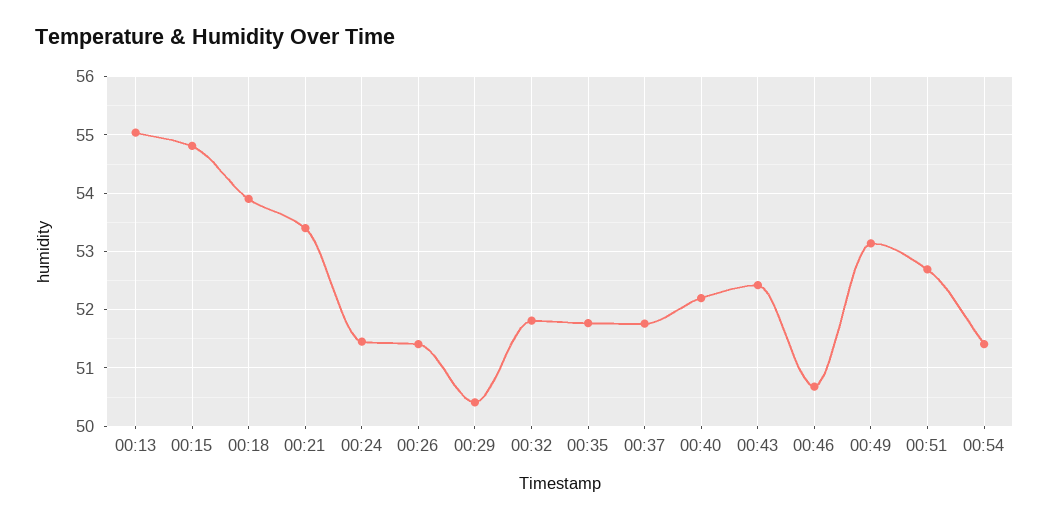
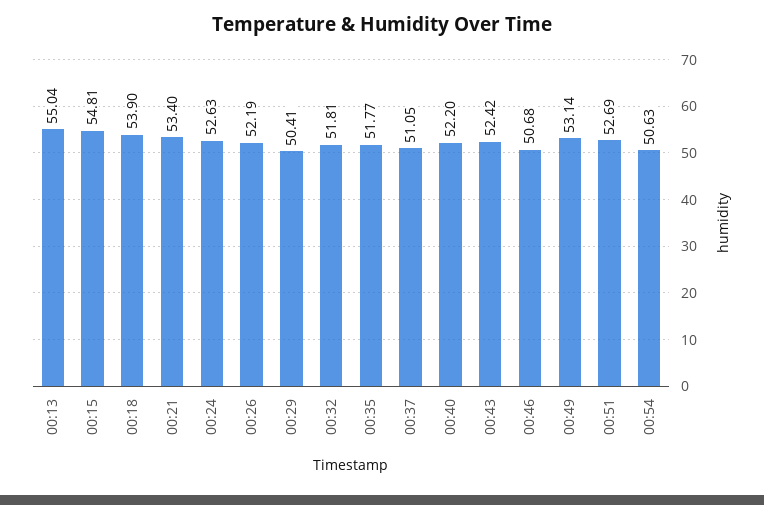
  {
    "00:13": 55.04,
    "00:15": 54.81,
    "00:18": 53.9,
    "00:21": 53.4,
-   "00:24": 51.4,
+   "00:24": 52.63,
-   "00:26": 51.4,
+   "00:26": 52.19,
    "00:29": 50.41,
    "00:32": 51.81,
    "00:35": 51.77,
-   "00:37": 51.8,
+   "00:37": 51.05,
    "00:40": 52.2,
    "00:43": 52.42,
    "00:46": 50.68,
    "00:49": 53.14,
    "00:51": 52.69,
-   "00:54": 51.4
+   "00:54": 50.63
  }

